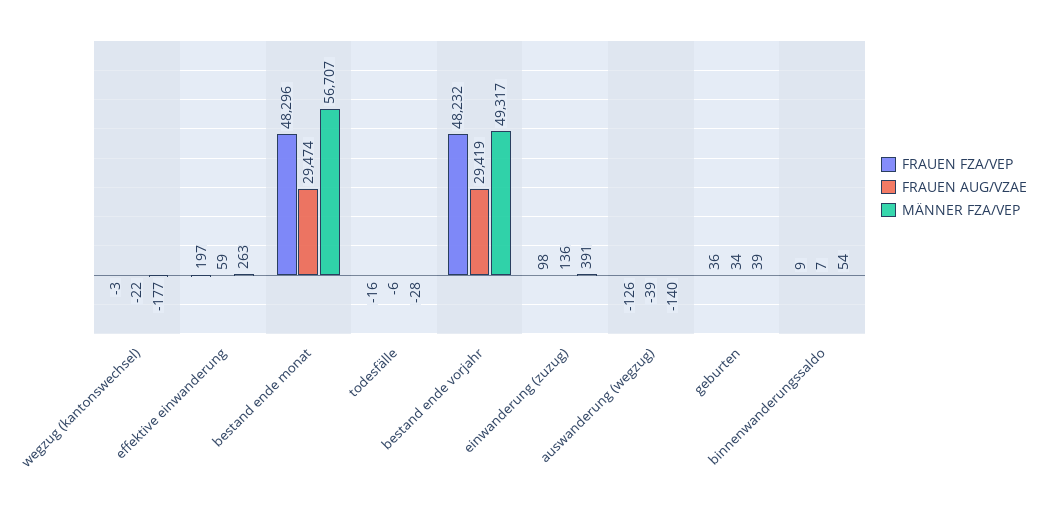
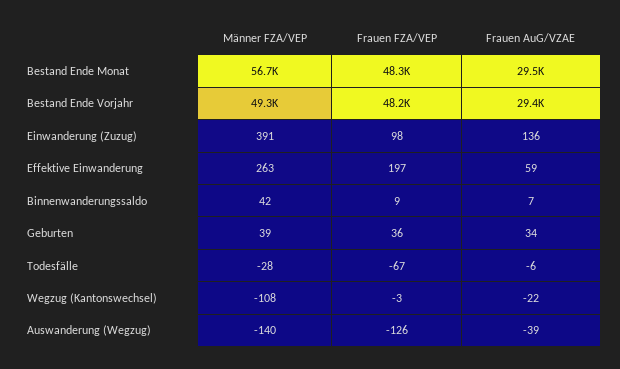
  {
    "FRAUEN FZA/VEP": {
      "wegzug (kantonswechsel)": -3,
      "effektive einwanderung": 197,
      "bestand ende monat": 48296,
-     "todesfälle": -16,
+     "todesfälle": -67,
      "bestand ende vorjahr": 48232,
      "einwanderung (zuzug)": 98,
      "auswanderung (wegzug)": -126,
      "geburten": 36,
      "binnenwanderungssaldo": 9
    },
    "FRAUEN AUG/VZAE": {
      "wegzug (kantonswechsel)": -22,
      "effektive einwanderung": 59,
      "bestand ende monat": 29474,
      "todesfälle": -6,
      "bestand ende vorjahr": 29419,
      "einwanderung (zuzug)": 136,
      "auswanderung (wegzug)": -39,
      "geburten": 34,
      "binnenwanderungssaldo": 7
    },
    "MÄNNER FZA/VEP": {
-     "wegzug (kantonswechsel)": -177,
+     "wegzug (kantonswechsel)": -108,
      "effektive einwanderung": 263,
      "bestand ende monat": 56707,
      "todesfälle": -28,
      "bestand ende vorjahr": 49317,
      "einwanderung (zuzug)": 391,
      "auswanderung (wegzug)": -140,
      "geburten": 39,
-     "binnenwanderungssaldo": 54
+     "binnenwanderungssaldo": 42
    }
  }

